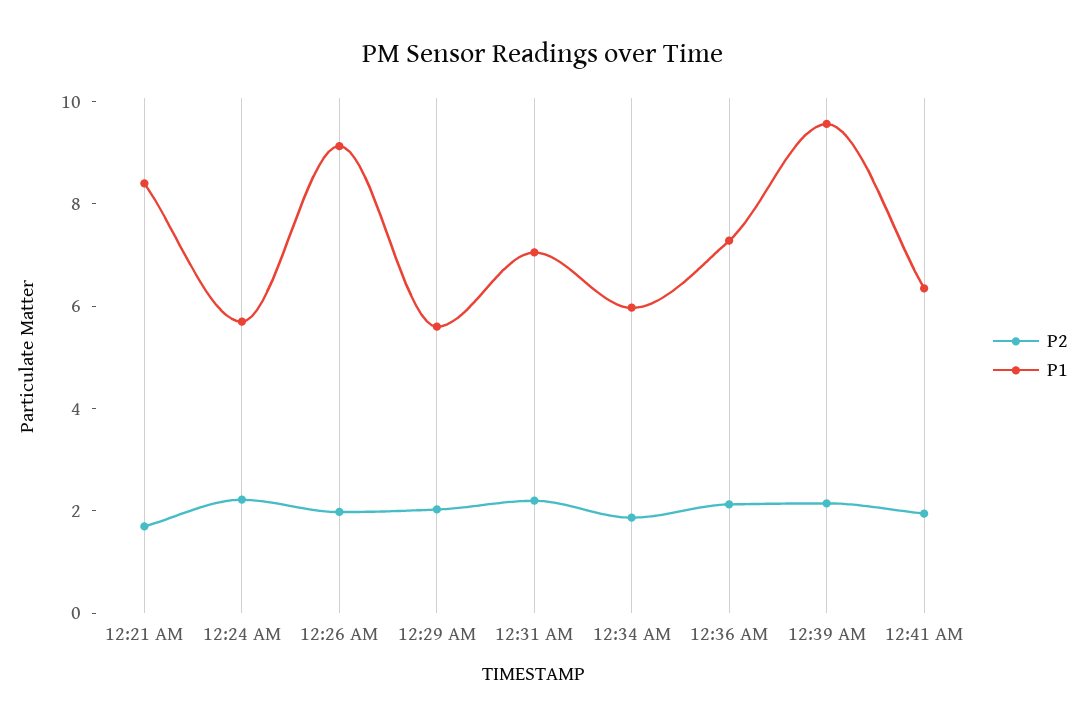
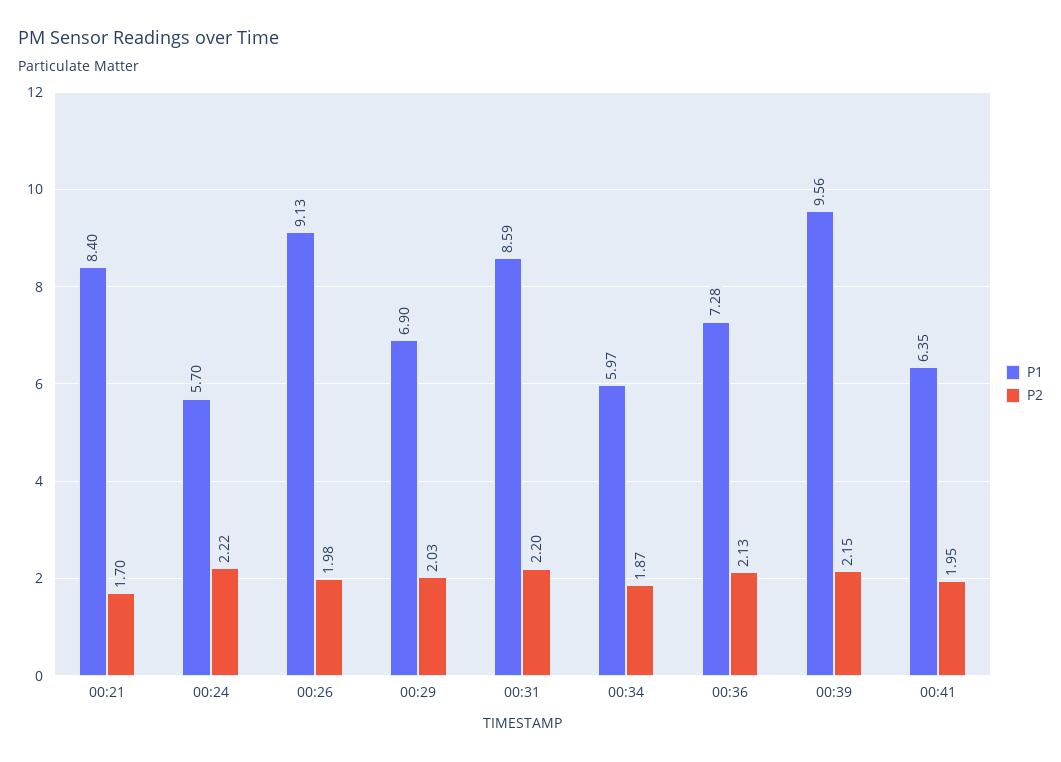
  {
    "P2": {
      "12:21 AM": 1.7,
      "12:24 AM": 2.22,
      "12:26 AM": 1.98,
      "12:29 AM": 2.03,
      "12:31 AM": 2.2,
      "12:34 AM": 1.87,
      "12:36 AM": 2.13,
      "12:39 AM": 2.15,
      "12:41 AM": 1.95
    },
    "P1": {
      "12:21 AM": 8.4,
      "12:24 AM": 5.7,
      "12:26 AM": 9.13,
-     "12:29 AM": 5.5,
+     "12:29 AM": 6.9,
-     "12:31 AM": 7,
+     "12:31 AM": 8.59,
      "12:34 AM": 5.97,
      "12:36 AM": 7.28,
      "12:39 AM": 9.56,
      "12:41 AM": 6.35
    }
  }

